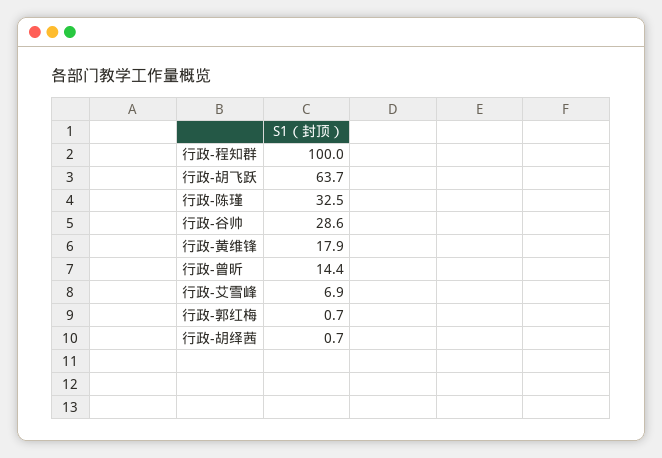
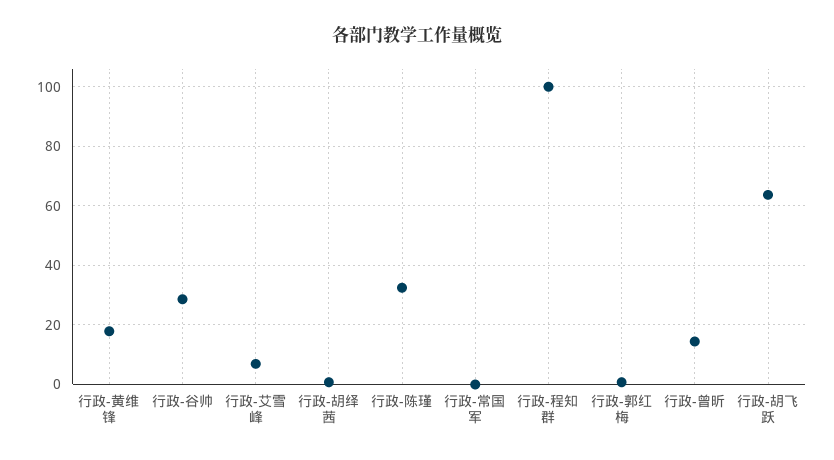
  {
    "行政-程知群": 100,
    "行政-胡飞跃": 63.7,
    "行政-陈瑾": 32.5,
    "行政-谷帅": 28.6,
    "行政-黄维锋": 17.9,
    "行政-曾昕": 14.4,
    "行政-艾雪峰": 6.9,
    "行政-郭红梅": 0.7,
-   "行政-胡绎茜": 0.7
+   "行政-胡绎茜": 0.7,
+   "行政-常国军": 0
  }

